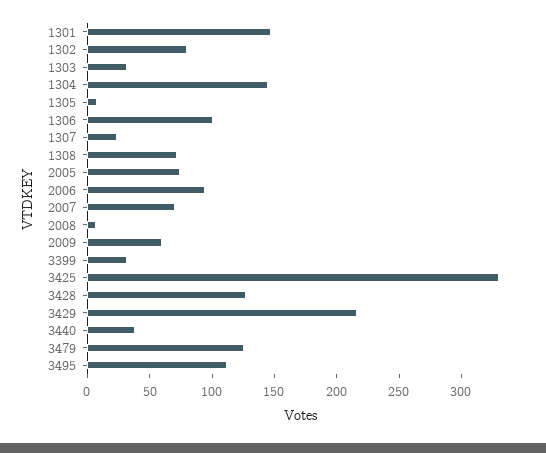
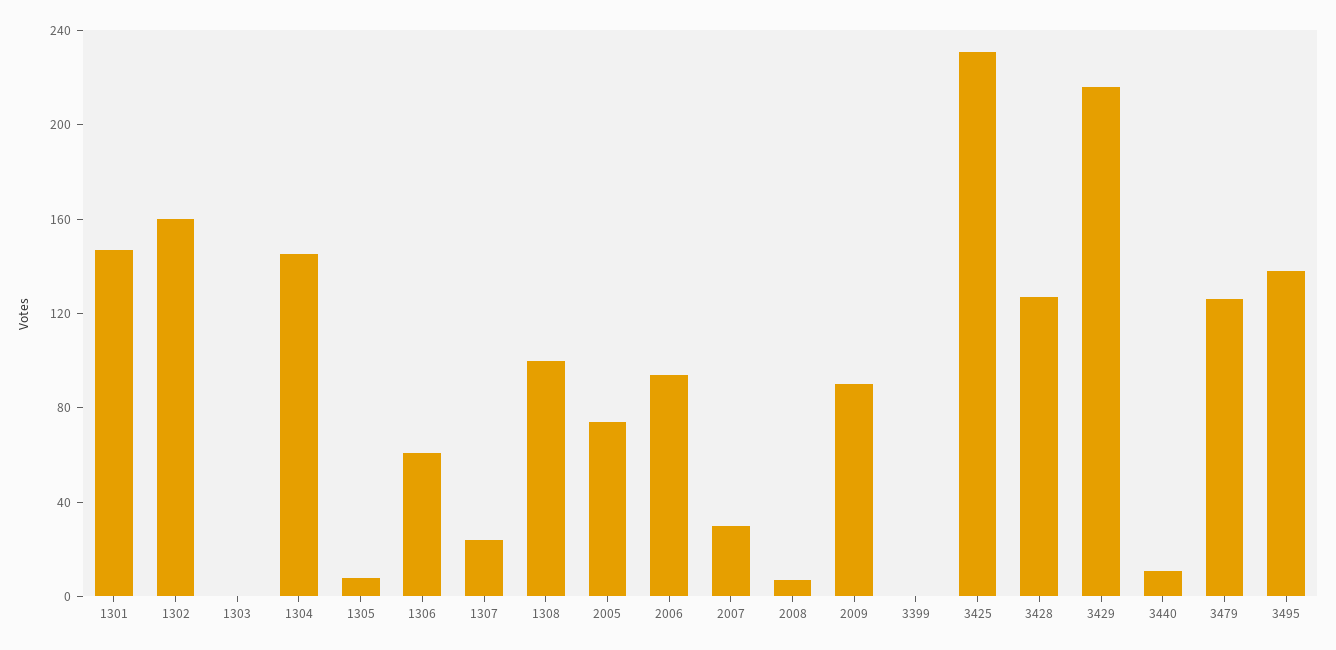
  {
    "1301": 150,
-   "1302": 80,
+   "1302": 160,
-   "1303": 30,
+   "1303": 0,
    "1304": 150,
    "1305": 10,
-   "1306": 100,
+   "1306": 60,
    "1307": 20,
-   "1308": 70,
+   "1308": 100,
    "2005": 70,
    "2006": 90,
-   "2007": 70,
+   "2007": 30,
    "2008": 10,
-   "2009": 60,
+   "2009": 90,
-   "3399": 30,
+   "3399": 0,
-   "3425": 330,
+   "3425": 230,
    "3428": 130,
    "3429": 220,
-   "3440": 40,
+   "3440": 10,
    "3479": 130,
-   "3495": 110
+   "3495": 140
  }

